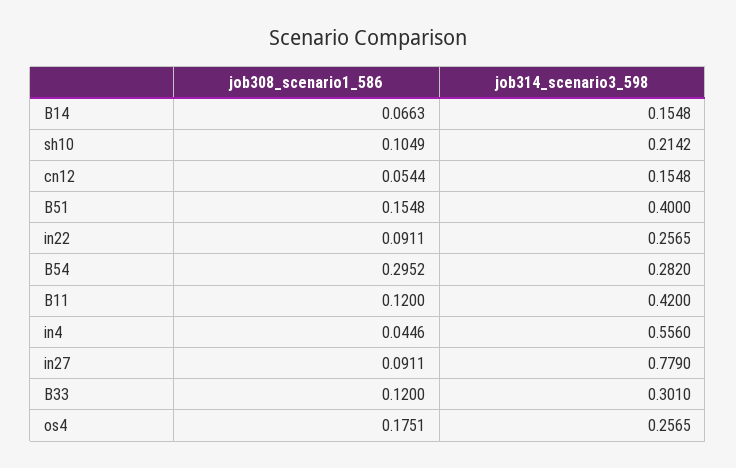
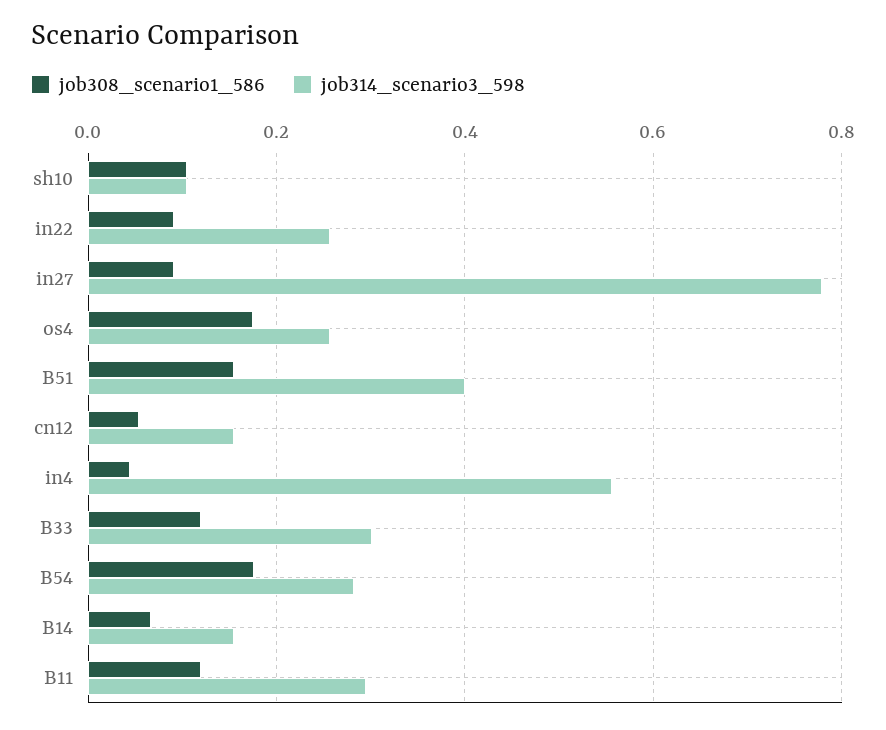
  {
    "job308_scenario1_586": {
      "B14": 0.0663,
      "sh10": 0.1049,
      "cn12": 0.0544,
      "B51": 0.1548,
      "in22": 0.0911,
-     "B54": 0.2952,
+     "B54": 0.18,
      "B11": 0.12,
      "in4": 0.0446,
      "in27": 0.0911,
      "B33": 0.12,
      "os4": 0.1751
    },
    "job314_scenario3_598": {
      "B14": 0.1548,
-     "sh10": 0.2142,
+     "sh10": 0.1,
      "cn12": 0.1548,
      "B51": 0.4,
      "in22": 0.2565,
      "B54": 0.282,
-     "B11": 0.42,
+     "B11": 0.3,
      "in4": 0.556,
      "in27": 0.779,
      "B33": 0.301,
      "os4": 0.2565
    }
  }

